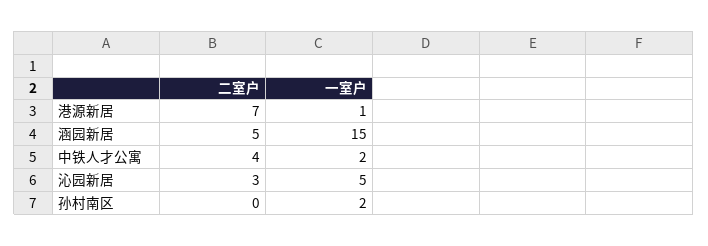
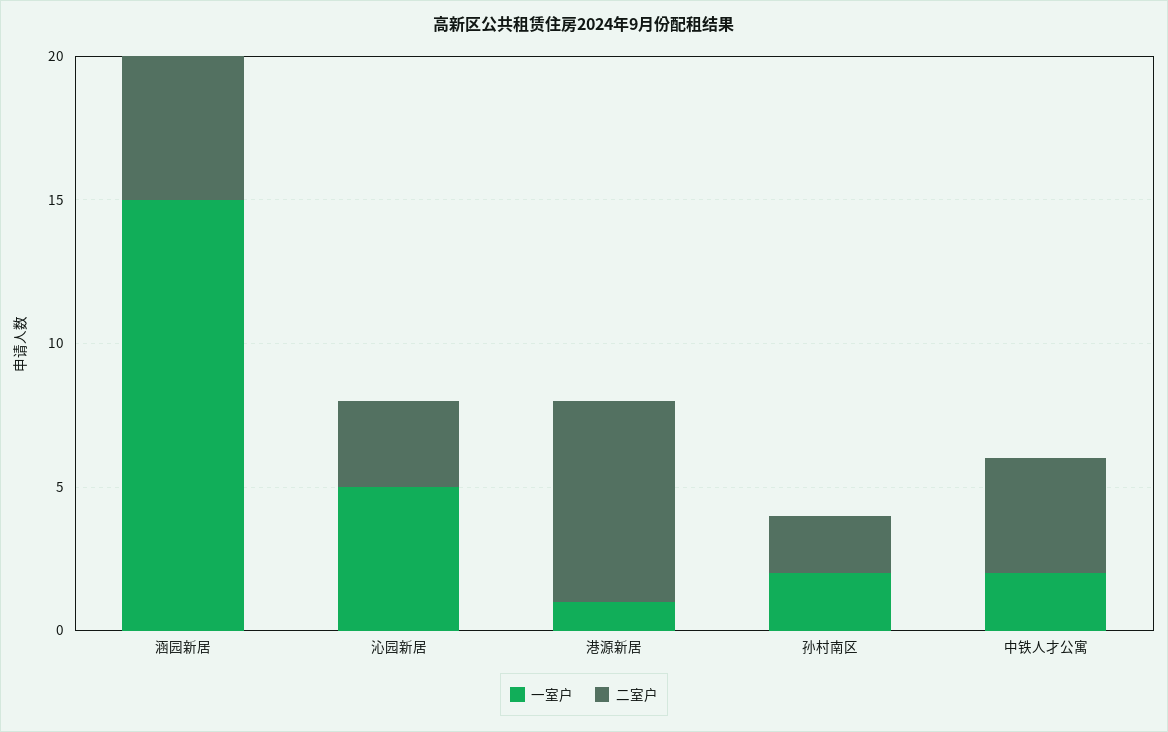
  {
    "二室户": {
      "港源新居": 7,
      "涵园新居": 5,
      "中铁人才公寓": 4,
      "沁园新居": 3,
-     "孙村南区": 0
+     "孙村南区": 2
    },
    "一室户": {
      "港源新居": 1,
      "涵园新居": 15,
      "中铁人才公寓": 2,
      "沁园新居": 5,
      "孙村南区": 2
    }
  }

